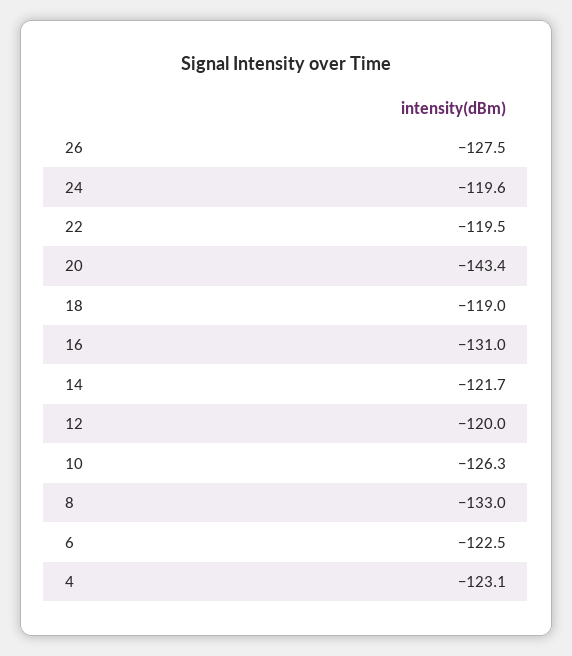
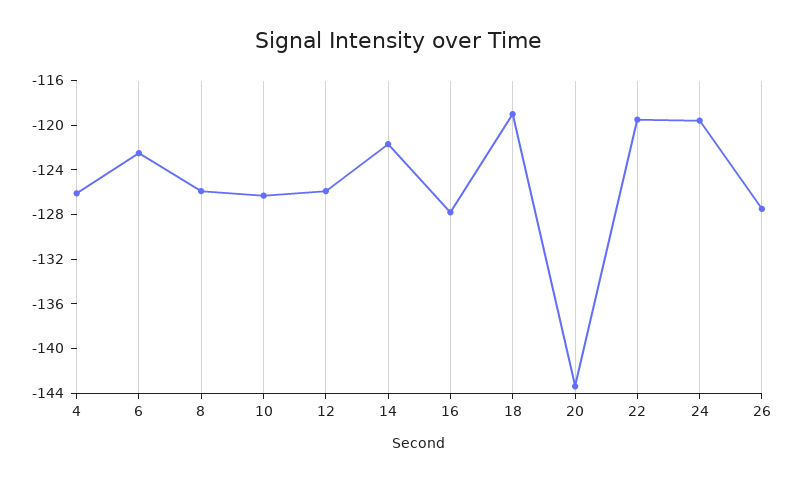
  {
    "26": -127.5,
    "24": -119.6,
    "22": -119.5,
    "20": -143.4,
    "18": -119,
-   "16": -131,
+   "16": -128,
    "14": -121.7,
-   "12": -120,
+   "12": -126,
    "10": -126.3,
-   "8": -133,
+   "8": -126,
    "6": -122.5,
-   "4": -123.1
+   "4": -126
  }

